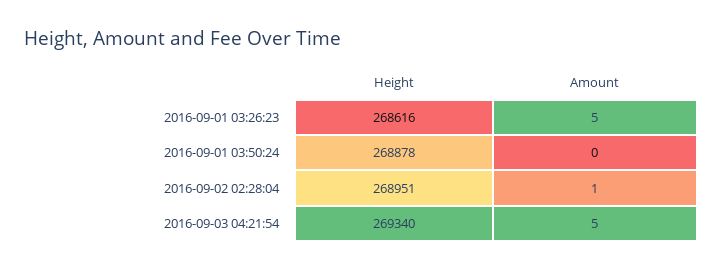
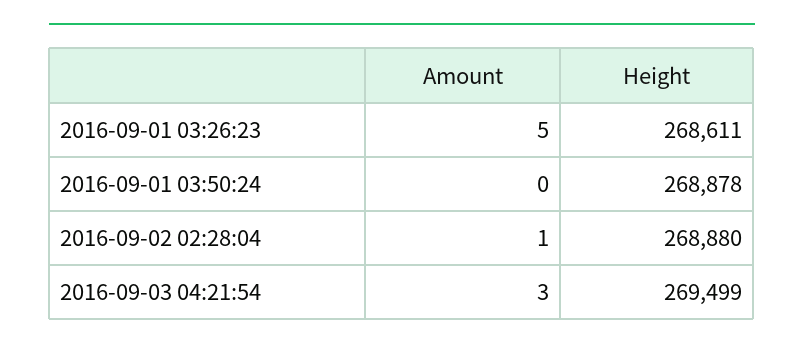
  {
    "Height": {
-     "2016-09-01 03:26:23": 268616,
+     "2016-09-01 03:26:23": 268611,
      "2016-09-01 03:50:24": 268878,
-     "2016-09-02 02:28:04": 268951,
+     "2016-09-02 02:28:04": 268880,
-     "2016-09-03 04:21:54": 269340
+     "2016-09-03 04:21:54": 269499
    },
    "Amount": {
      "2016-09-01 03:26:23": 5,
      "2016-09-01 03:50:24": 0,
      "2016-09-02 02:28:04": 1,
-     "2016-09-03 04:21:54": 5
+     "2016-09-03 04:21:54": 3
    }
  }

